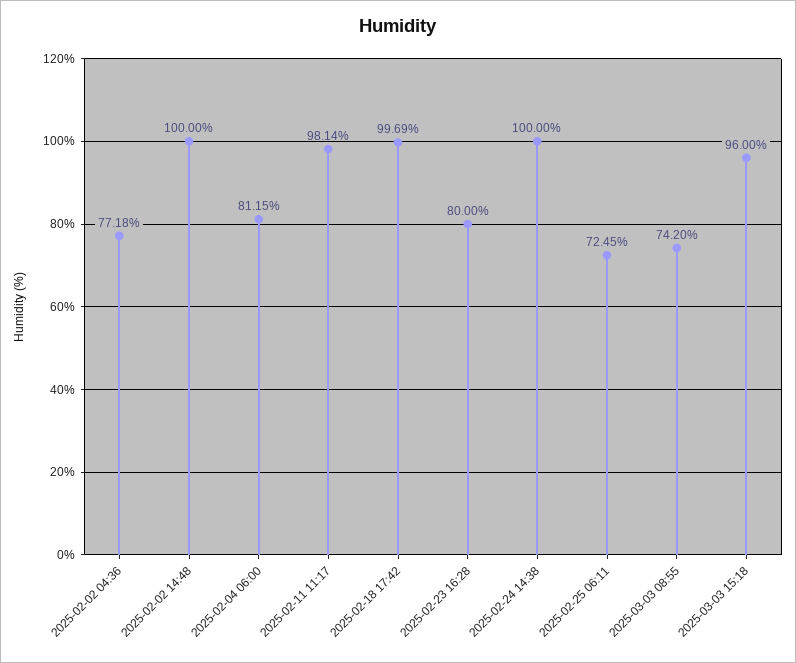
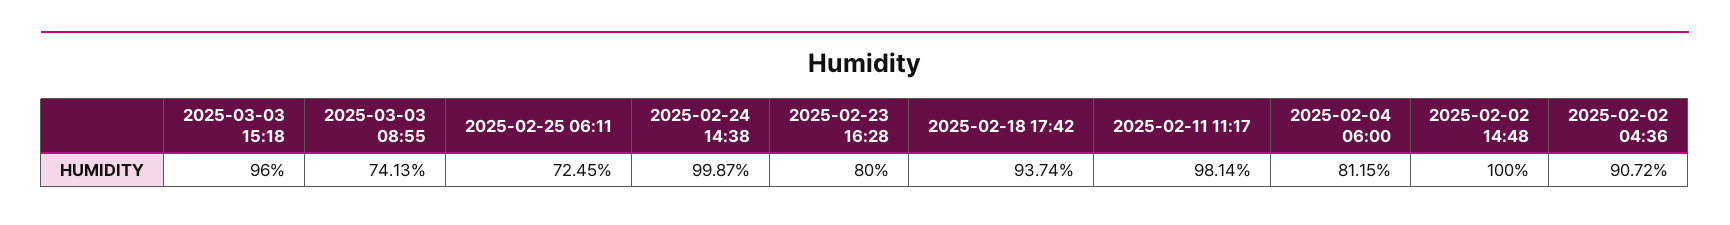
  {
-   "2025-02-02 04:36": 77.18,
+   "2025-02-02 04:36": 90.72,
    "2025-02-02 14:48": 100,
    "2025-02-04 06:00": 81.15,
    "2025-02-11 11:17": 98.14,
-   "2025-02-18 17:42": 99.69,
+   "2025-02-18 17:42": 93.74,
    "2025-02-23 16:28": 80,
-   "2025-02-24 14:38": 100,
+   "2025-02-24 14:38": 99.87,
    "2025-02-25 06:11": 72.45,
-   "2025-03-03 08:55": 74.2,
+   "2025-03-03 08:55": 74.13,
    "2025-03-03 15:18": 96
  }

